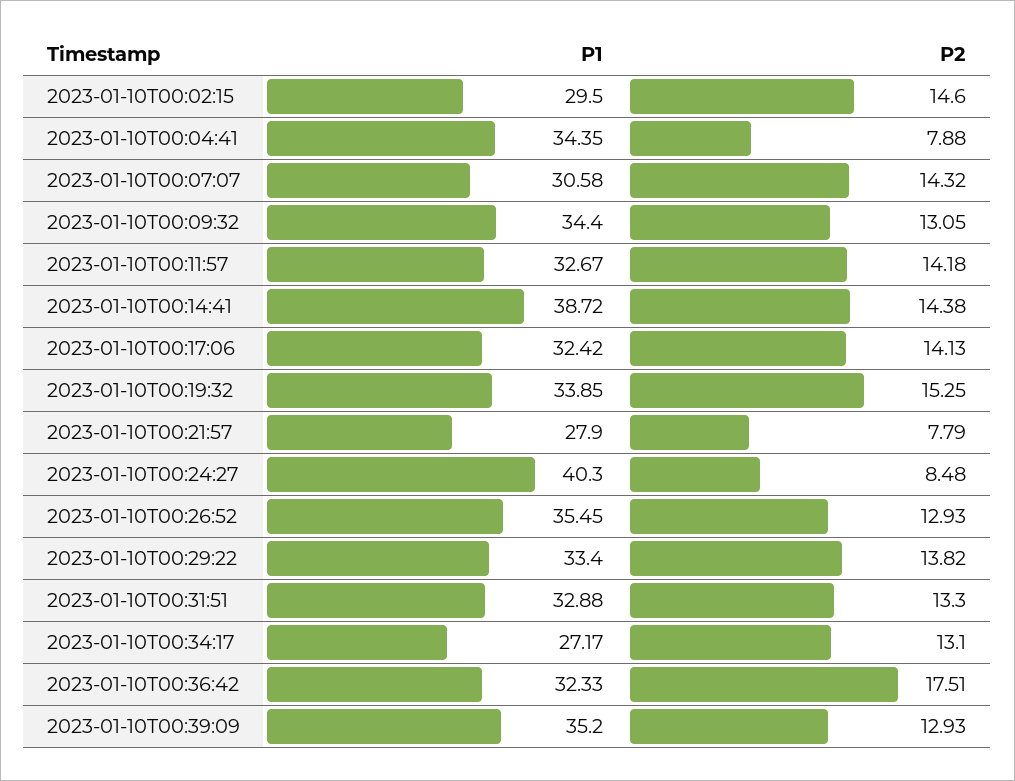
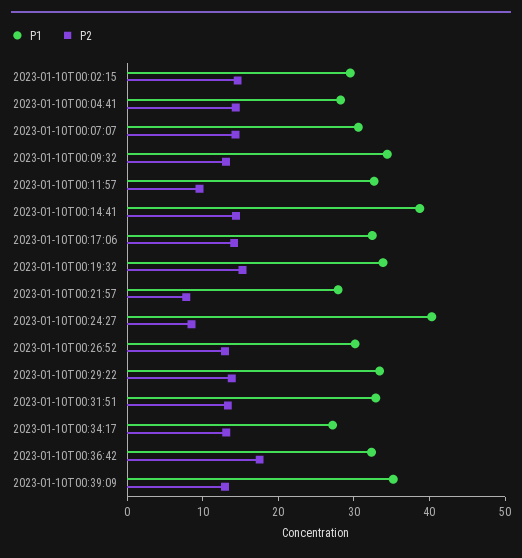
  {
    "P1": {
      "2023-01-10T00:02:15": 29.5,
-     "2023-01-10T00:04:41": 34.35,
+     "2023-01-10T00:04:41": 28,
      "2023-01-10T00:07:07": 30.58,
      "2023-01-10T00:09:32": 34.4,
      "2023-01-10T00:11:57": 32.67,
      "2023-01-10T00:14:41": 38.72,
      "2023-01-10T00:17:06": 32.42,
      "2023-01-10T00:19:32": 33.85,
      "2023-01-10T00:21:57": 27.9,
      "2023-01-10T00:24:27": 40.3,
-     "2023-01-10T00:26:52": 35.45,
+     "2023-01-10T00:26:52": 30,
      "2023-01-10T00:29:22": 33.4,
      "2023-01-10T00:31:51": 32.88,
      "2023-01-10T00:34:17": 27.17,
      "2023-01-10T00:36:42": 32.33,
      "2023-01-10T00:39:09": 35.2
    },
    "P2": {
      "2023-01-10T00:02:15": 14.6,
-     "2023-01-10T00:04:41": 7.88,
+     "2023-01-10T00:04:41": 14,
      "2023-01-10T00:07:07": 14.32,
      "2023-01-10T00:09:32": 13.05,
-     "2023-01-10T00:11:57": 14.18,
+     "2023-01-10T00:11:57": 10,
      "2023-01-10T00:14:41": 14.38,
      "2023-01-10T00:17:06": 14.13,
      "2023-01-10T00:19:32": 15.25,
      "2023-01-10T00:21:57": 7.79,
      "2023-01-10T00:24:27": 8.48,
      "2023-01-10T00:26:52": 12.93,
      "2023-01-10T00:29:22": 13.82,
      "2023-01-10T00:31:51": 13.3,
      "2023-01-10T00:34:17": 13.1,
      "2023-01-10T00:36:42": 17.51,
      "2023-01-10T00:39:09": 12.93
    }
  }

